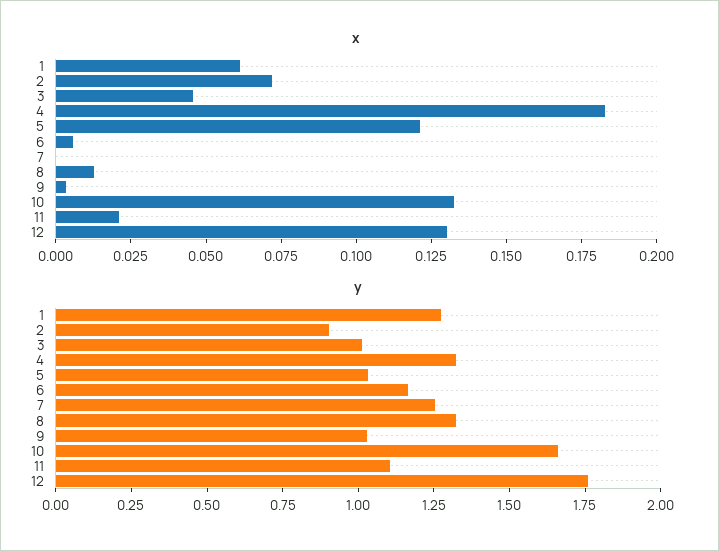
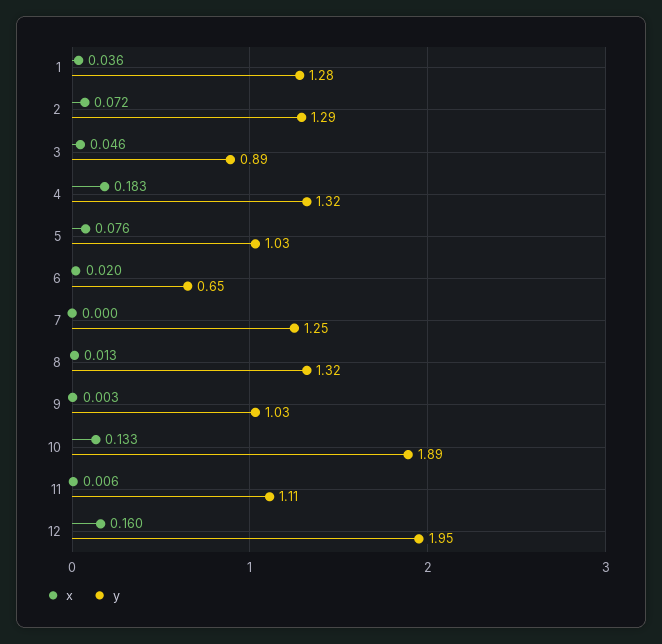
  {
    "x": {
-     "1": 0.06,
+     "1": 0.036,
      "2": 0.072,
      "3": 0.046,
      "4": 0.183,
-     "5": 0.12,
+     "5": 0.076,
-     "6": 0.005,
+     "6": 0.02,
      "7": 0,
      "8": 0.013,
      "9": 0.003,
      "10": 0.133,
-     "11": 0.02,
+     "11": 0.006,
-     "12": 0.13
+     "12": 0.16
    },
    "y": {
      "1": 1.28,
-     "2": 0.9,
+     "2": 1.29,
-     "3": 1,
+     "3": 0.89,
      "4": 1.32,
      "5": 1.03,
-     "6": 1.15,
+     "6": 0.65,
      "7": 1.25,
      "8": 1.32,
      "9": 1.03,
-     "10": 1.65,
+     "10": 1.89,
      "11": 1.11,
-     "12": 1.75
+     "12": 1.95
    }
  }

